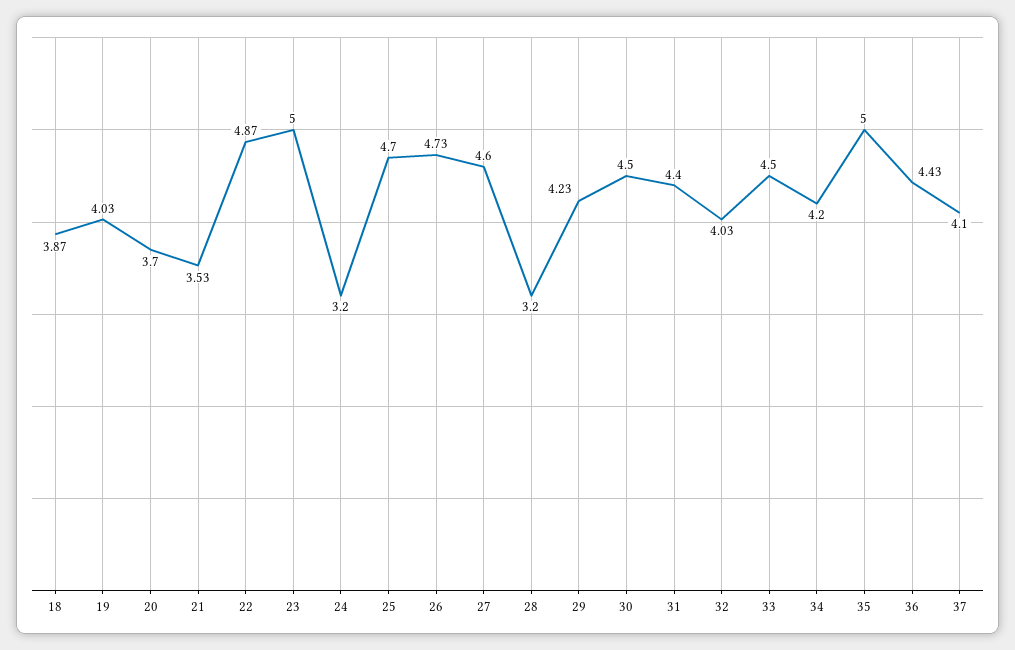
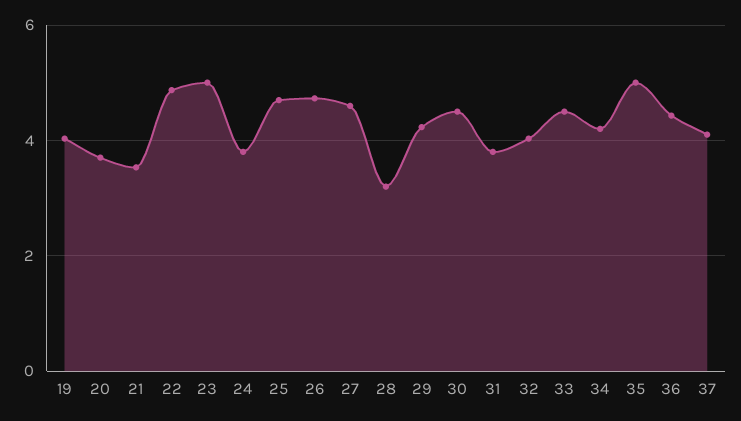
  {
-   "18": 3.87,
    "19": 4.03,
    "20": 3.7,
    "21": 3.53,
    "22": 4.87,
    "23": 5,
-   "24": 3.2,
+   "24": 3.8,
    "25": 4.7,
    "26": 4.73,
    "27": 4.6,
    "28": 3.2,
    "29": 4.23,
    "30": 4.5,
-   "31": 4.4,
+   "31": 3.8,
    "32": 4.03,
    "33": 4.5,
    "34": 4.2,
    "35": 5,
    "36": 4.43,
    "37": 4.1
  }

